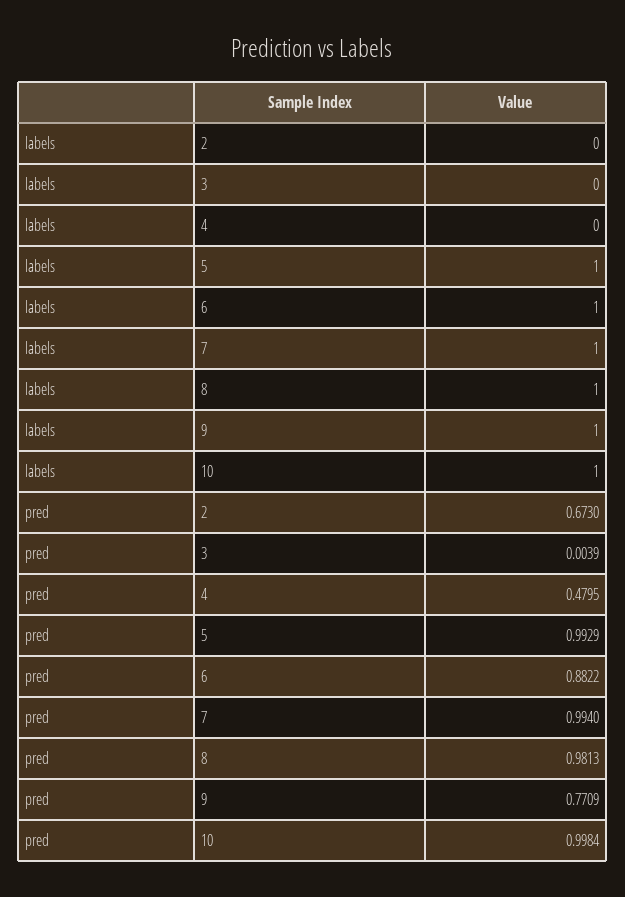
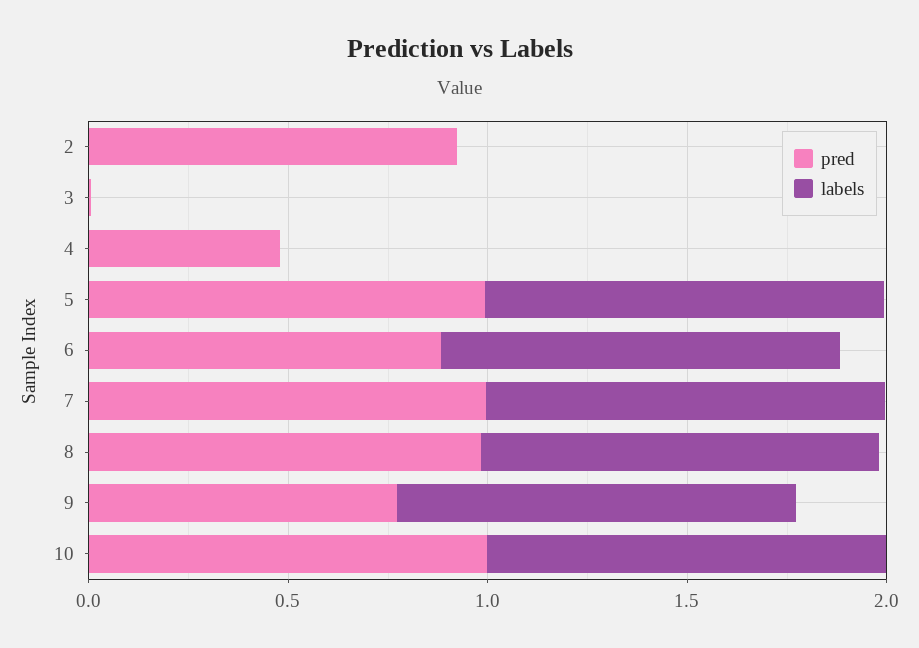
  {
    "labels": {
      "2": 0,
      "3": 0,
      "4": 0,
      "5": 1,
      "6": 1,
      "7": 1,
      "8": 1,
      "9": 1,
      "10": 1
    },
    "pred": {
-     "2": 0.673,
+     "2": 0.9,
      "3": 0.0039,
      "4": 0.4795,
      "5": 0.9929,
      "6": 0.8822,
      "7": 0.994,
      "8": 0.9813,
      "9": 0.7709,
      "10": 0.9984
    }
  }

